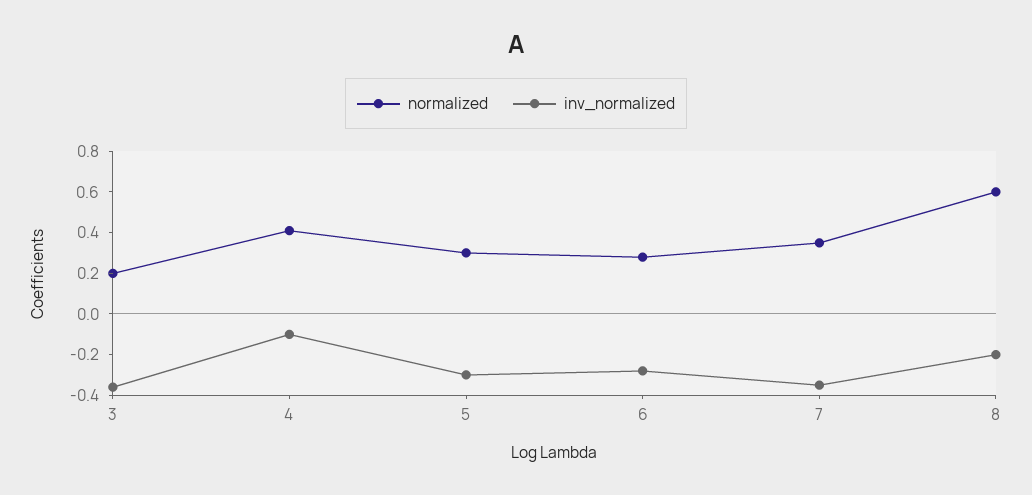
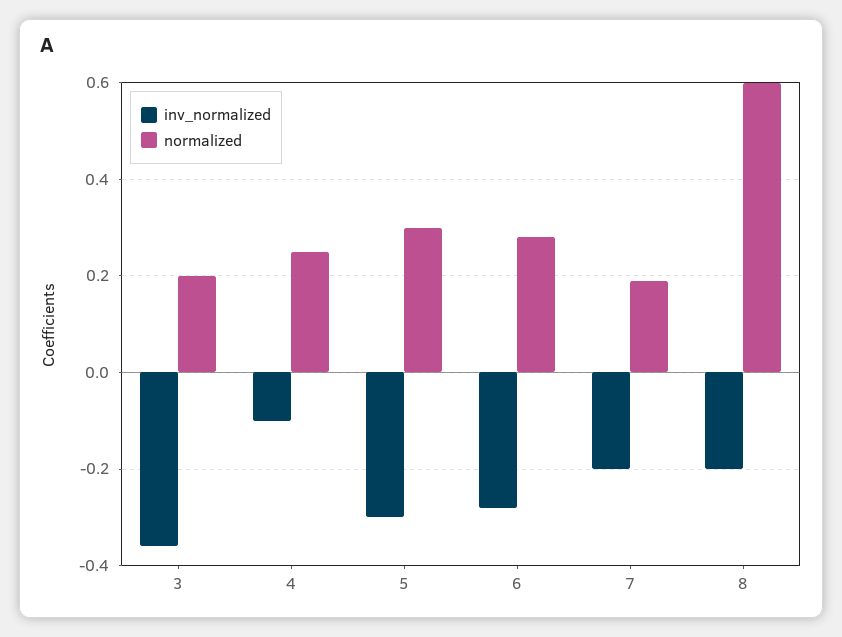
  {
    "normalized": {
      "3": 0.2,
-     "4": 0.4,
+     "4": 0.25,
      "5": 0.3,
      "6": 0.3,
-     "7": 0.35,
+     "7": 0.2,
      "8": 0.6
    },
    "inv_normalized": {
      "3": -0.35,
      "4": -0.1,
      "5": -0.3,
      "6": -0.3,
-     "7": -0.35,
+     "7": -0.2,
      "8": -0.2
    }
  }

